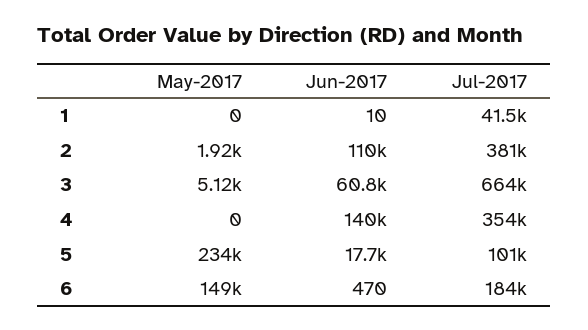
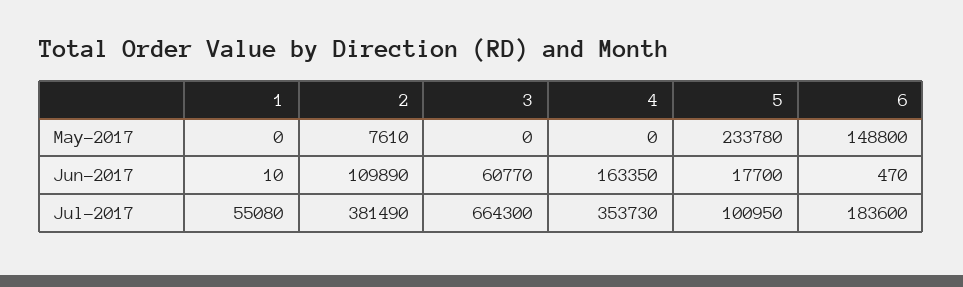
  {
    "May-2017": {
      "1": 0,
-     "2": 1920,
+     "2": 7610,
-     "3": 5120,
+     "3": 0,
      "4": 0,
      "5": 233780,
      "6": 148800
    },
    "Jun-2017": {
      "1": 10,
      "2": 109890,
      "3": 60770,
-     "4": 140000,
+     "4": 163350,
      "5": 17700,
      "6": 470
    },
    "Jul-2017": {
-     "1": 41500,
+     "1": 55080,
      "2": 381490,
      "3": 664300,
      "4": 353730,
      "5": 100950,
      "6": 183600
    }
  }

